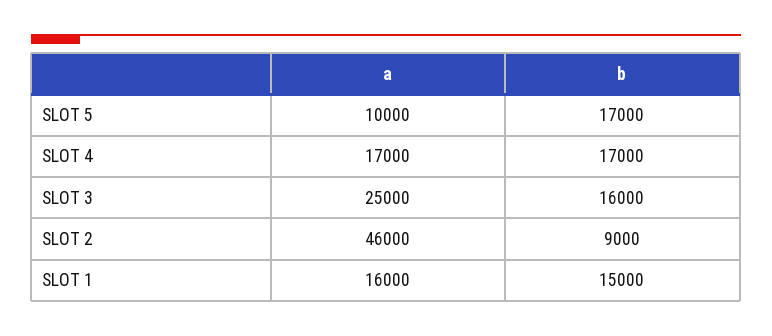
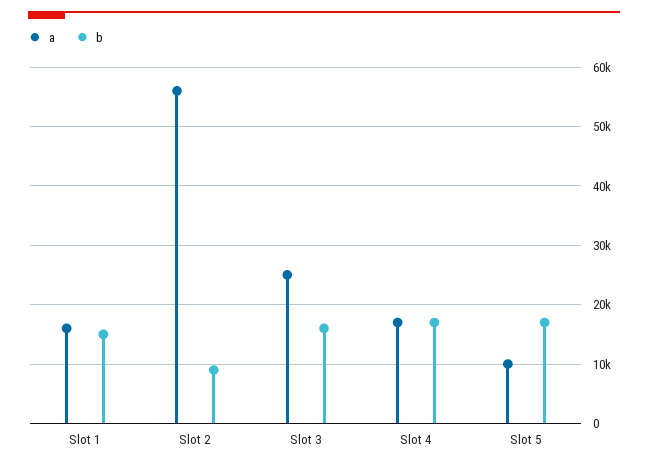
  {
    "a": {
      "SLOT 5": 10000,
      "SLOT 4": 17000,
      "SLOT 3": 25000,
-     "SLOT 2": 46000,
+     "SLOT 2": 56000,
      "SLOT 1": 16000
    },
    "b": {
      "SLOT 5": 17000,
      "SLOT 4": 17000,
      "SLOT 3": 16000,
      "SLOT 2": 9000,
      "SLOT 1": 15000
    }
  }

